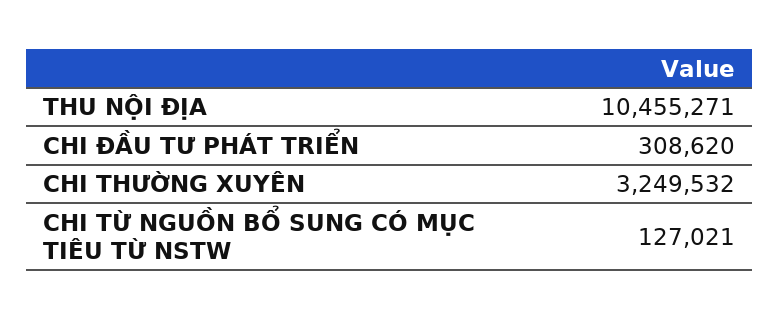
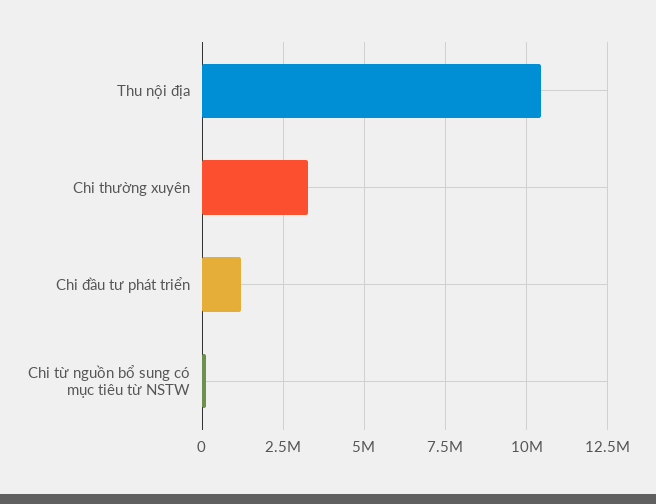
  {
    "THU NỘI ĐỊA": 10455271,
-   "CHI ĐẦU TƯ PHÁT TRIỂN": 308620,
+   "CHI ĐẦU TƯ PHÁT TRIỂN": 1250000,
    "CHI THƯỜNG XUYÊN": 3249532,
    "CHI TỪ NGUỒN BỔ SUNG CÓ MỤC TIÊU TỪ NSTW": 127021
  }

